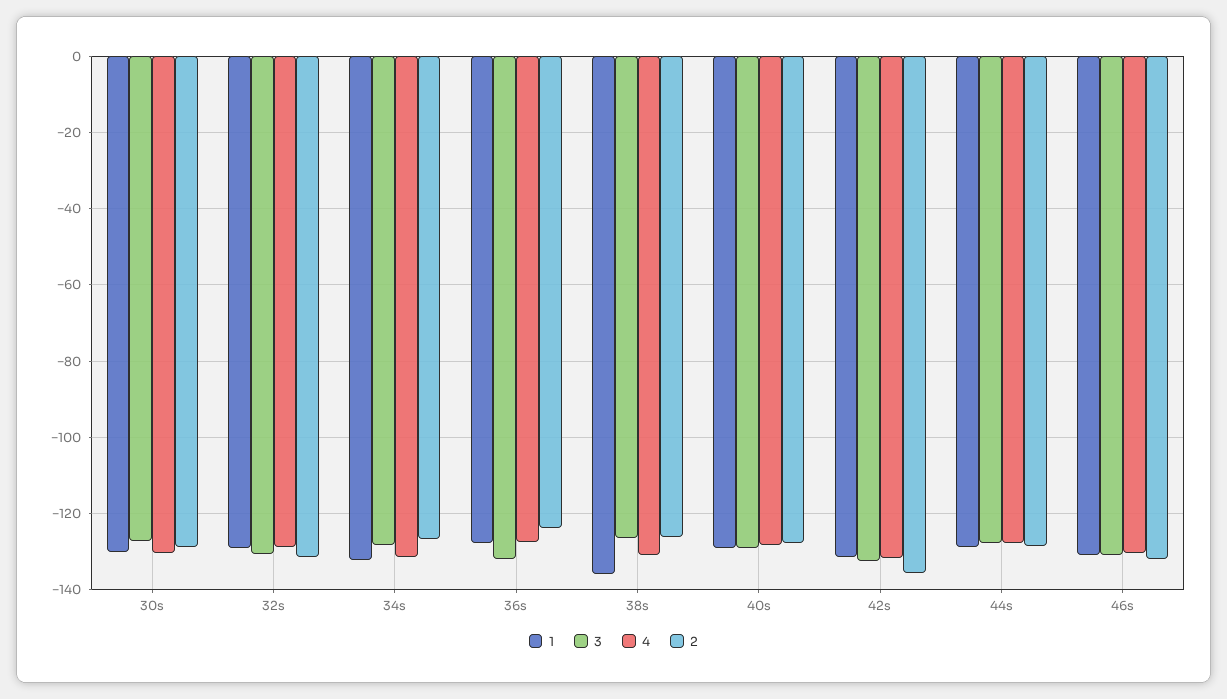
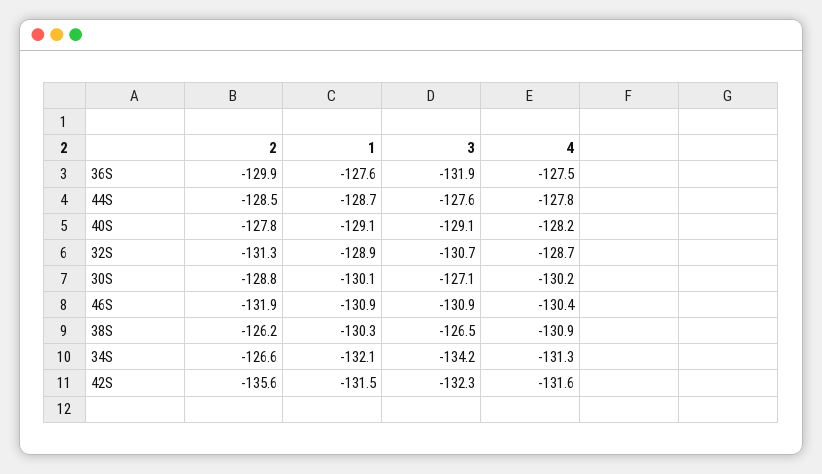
  {
    "1": {
      "30s": -130.1,
      "32s": -128.9,
      "34s": -132.1,
      "36s": -127.6,
-     "38s": -136,
+     "38s": -130.3,
      "40s": -129.1,
      "42s": -131.5,
      "44s": -128.7,
      "46s": -130.9
    },
    "3": {
      "30s": -127.1,
      "32s": -130.7,
-     "34s": -128,
+     "34s": -134.2,
      "36s": -131.9,
      "38s": -126.5,
      "40s": -129.1,
      "42s": -132.3,
      "44s": -127.6,
      "46s": -130.9
    },
    "4": {
      "30s": -130.2,
      "32s": -128.7,
      "34s": -131.3,
      "36s": -127.5,
      "38s": -130.9,
      "40s": -128.2,
      "42s": -131.6,
      "44s": -127.8,
      "46s": -130.4
    },
    "2": {
      "30s": -128.8,
      "32s": -131.3,
      "34s": -126.6,
-     "36s": -124,
+     "36s": -129.9,
      "38s": -126.2,
      "40s": -127.8,
      "42s": -135.6,
      "44s": -128.5,
      "46s": -131.9
    }
  }

